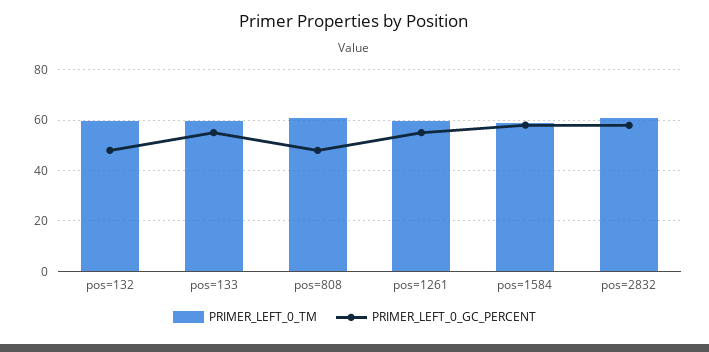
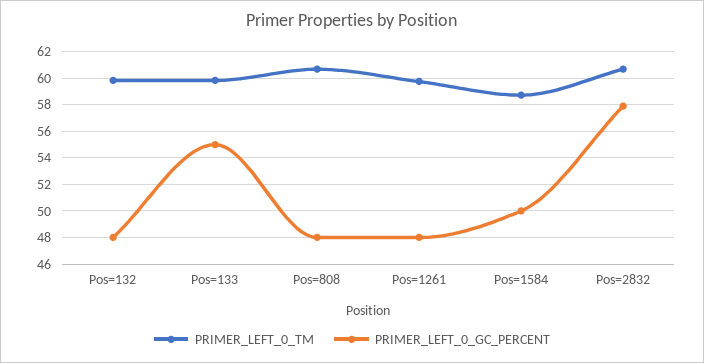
  {
    "PRIMER_LEFT_0_TM": {
      "pos=132": 60,
      "pos=133": 60,
      "pos=808": 60.5,
      "pos=1261": 60,
      "pos=1584": 58.5,
      "pos=2832": 60.5
    },
    "PRIMER_LEFT_0_GC_PERCENT": {
      "pos=132": 48,
      "pos=133": 55,
      "pos=808": 48,
-     "pos=1261": 55,
+     "pos=1261": 48,
-     "pos=1584": 57.5,
+     "pos=1584": 50,
      "pos=2832": 58
    }
  }

